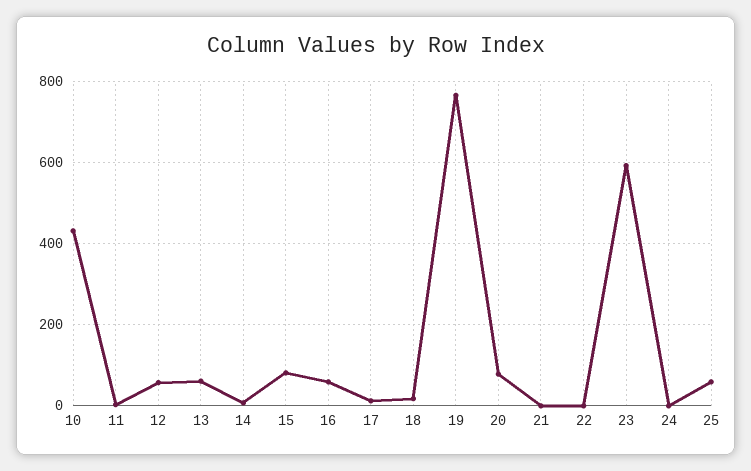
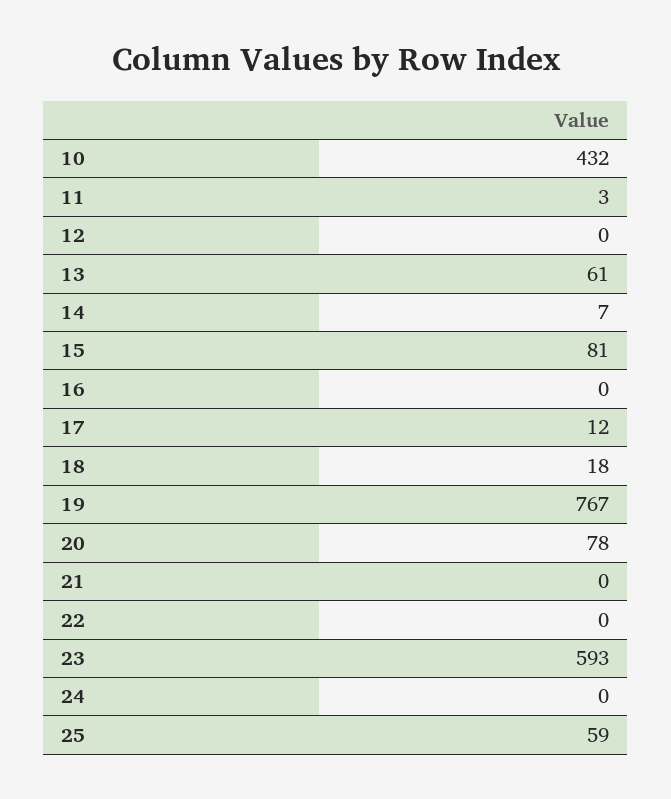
  {
    "10": 432,
    "11": 3,
-   "12": 60,
+   "12": 0,
    "13": 61,
    "14": 7,
    "15": 81,
-   "16": 60,
+   "16": 0,
    "17": 12,
    "18": 18,
    "19": 767,
    "20": 78,
    "21": 0,
    "22": 0,
    "23": 593,
    "24": 0,
    "25": 59
  }

